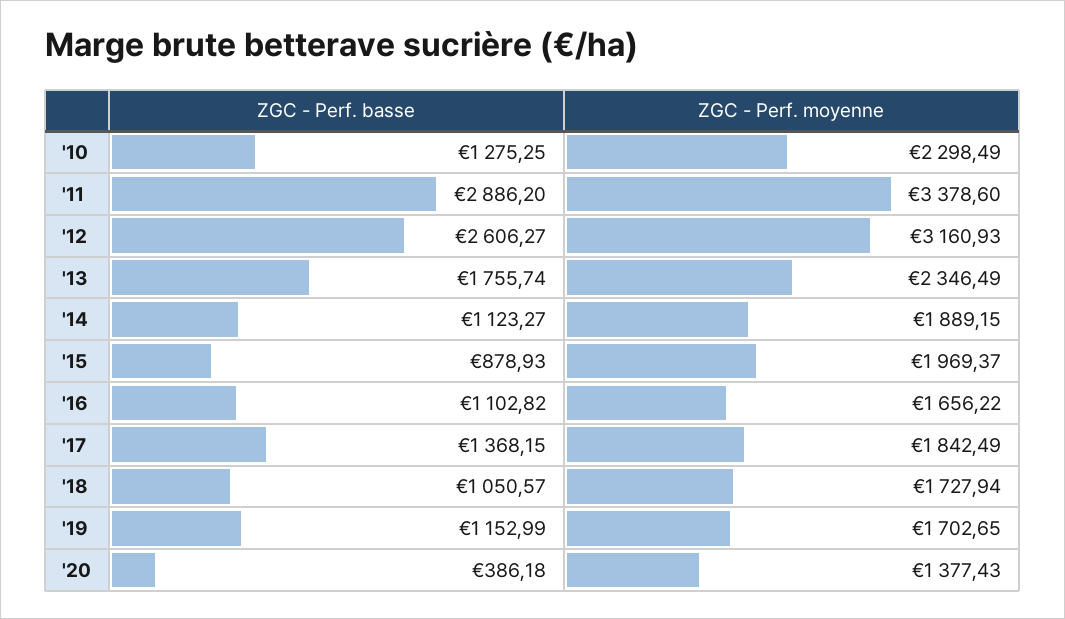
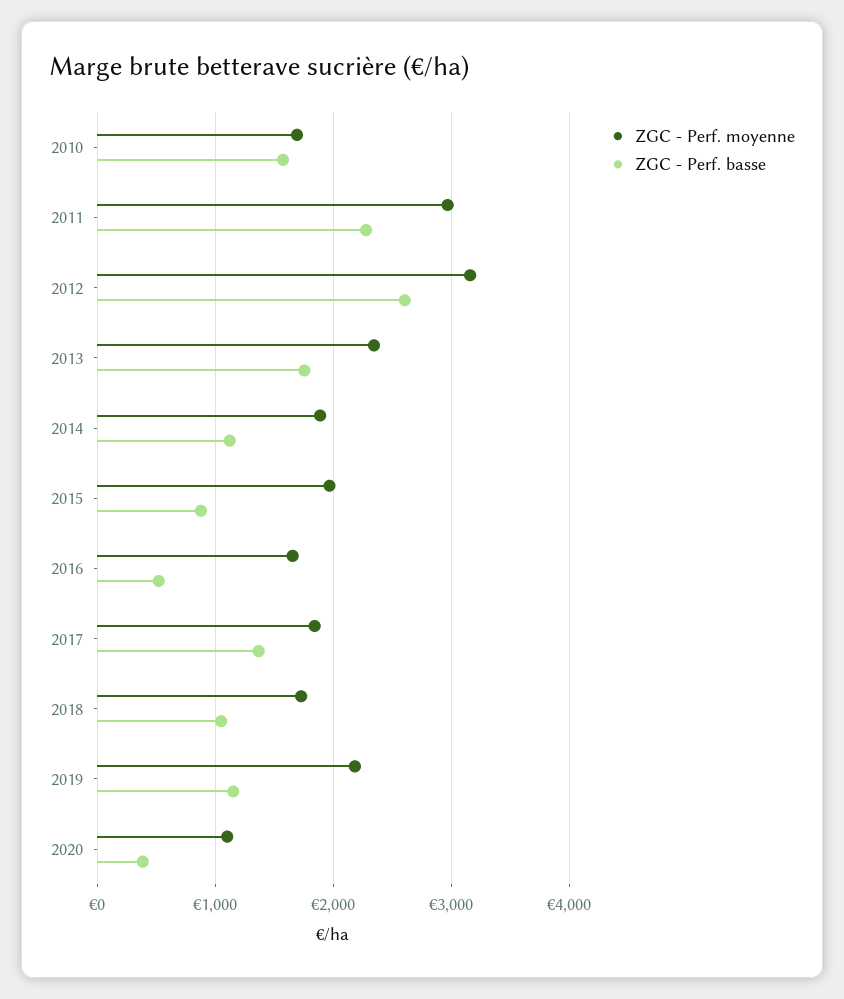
  {
    "ZGC - Perf. basse": {
-     "'10": 1275.25,
+     "'10": 1600,
-     "'11": 2886.2,
+     "'11": 2300,
      "'12": 2606.27,
      "'13": 1755.74,
      "'14": 1123.27,
      "'15": 878.93,
-     "'16": 1102.82,
+     "'16": 500,
      "'17": 1368.15,
      "'18": 1050.57,
      "'19": 1152.99,
      "'20": 386.18
    },
    "ZGC - Perf. moyenne": {
-     "'10": 2298.49,
+     "'10": 1700,
-     "'11": 3378.6,
+     "'11": 3000,
      "'12": 3160.93,
      "'13": 2346.49,
      "'14": 1889.15,
      "'15": 1969.37,
      "'16": 1656.22,
      "'17": 1842.49,
      "'18": 1727.94,
-     "'19": 1702.65,
+     "'19": 2200,
-     "'20": 1377.43
+     "'20": 1100
    }
  }

